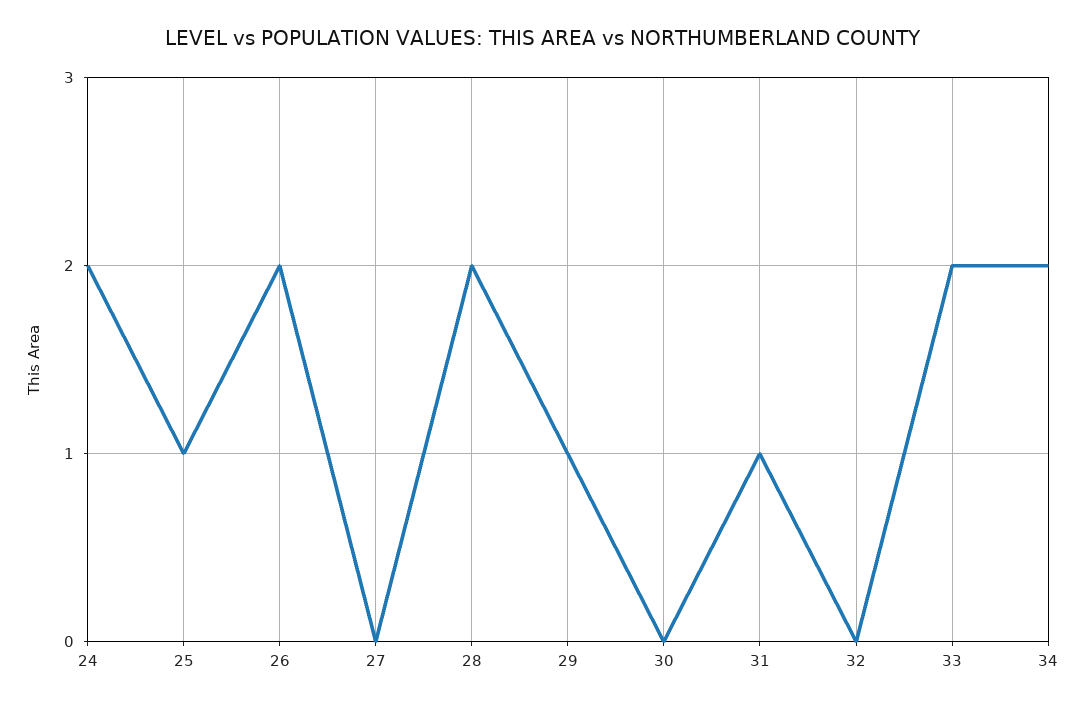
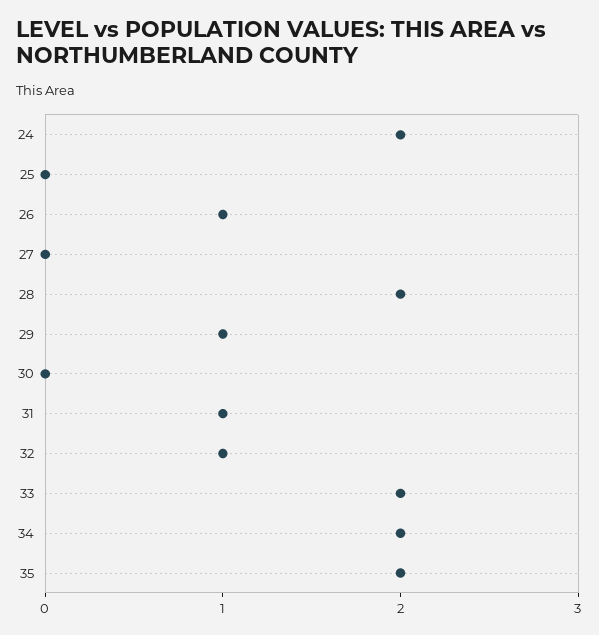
  {
    "24": 2,
-   "25": 1,
+   "25": 0,
-   "26": 2,
+   "26": 1,
    "27": 0,
    "28": 2,
    "29": 1,
    "30": 0,
    "31": 1,
-   "32": 0,
+   "32": 1,
    "33": 2,
-   "34": 2
+   "34": 2,
+   "35": 2
  }

